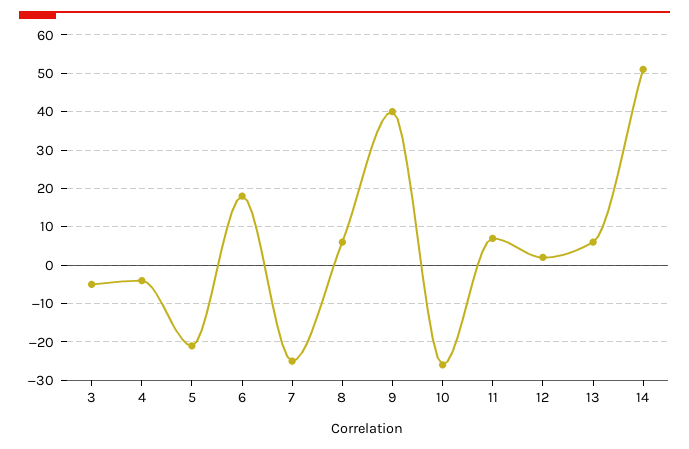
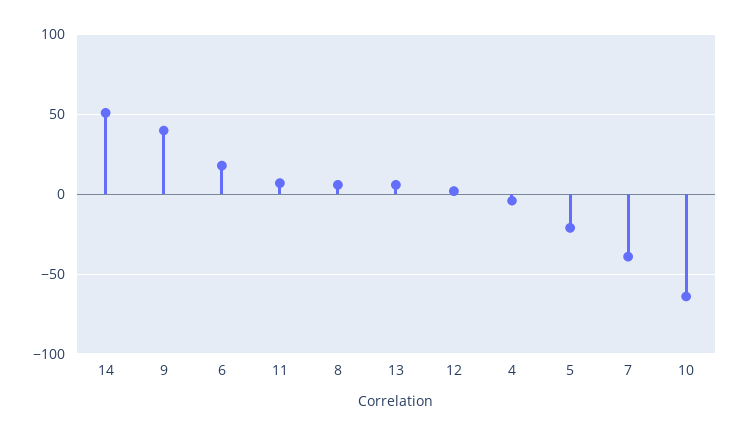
  {
-   "3": -5,
    "4": -5,
    "5": -20,
    "6": 20,
-   "7": -25,
+   "7": -40,
    "8": 5,
    "9": 40,
-   "10": -25,
+   "10": -65,
    "11": 5,
    "12": 0,
    "13": 5,
    "14": 50
  }

